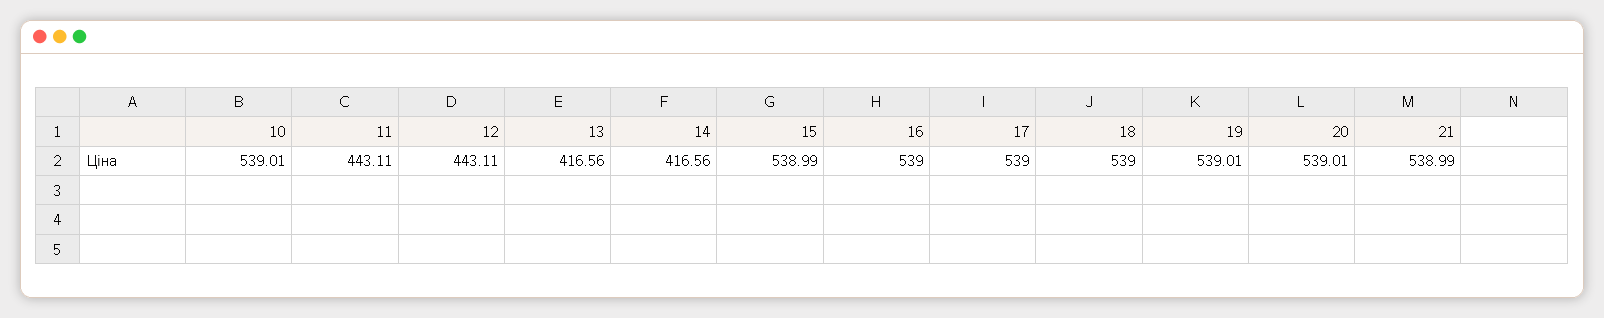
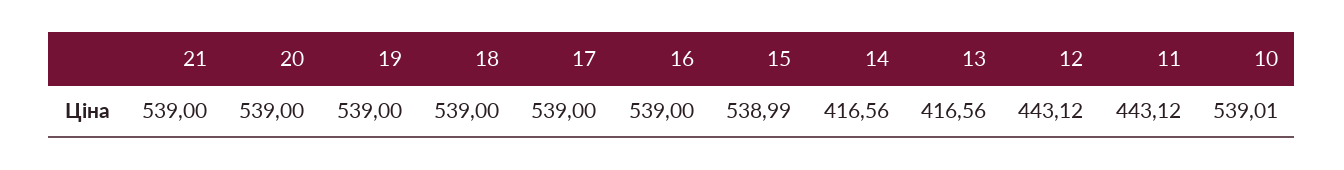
  {
    "10": 539.01,
-   "11": 443.11,
+   "11": 443.12,
-   "12": 443.11,
+   "12": 443.12,
    "13": 416.56,
    "14": 416.56,
    "15": 538.99,
    "16": 539,
    "17": 539,
    "18": 539,
-   "19": 539.01,
+   "19": 539,
-   "20": 539.01,
+   "20": 539,
-   "21": 538.99
+   "21": 539
  }

